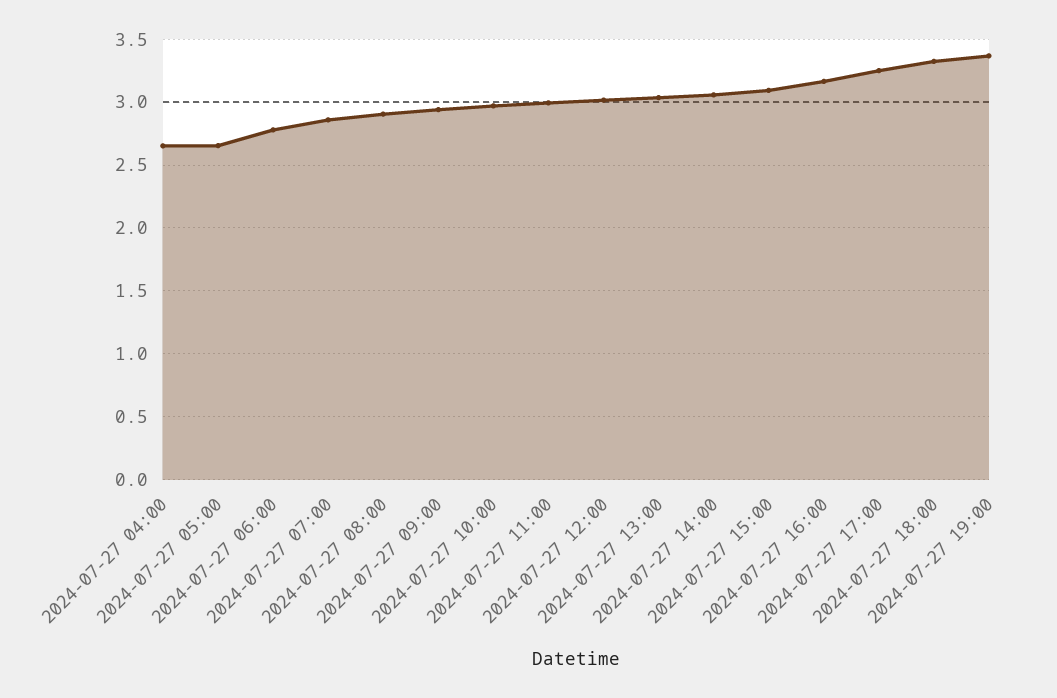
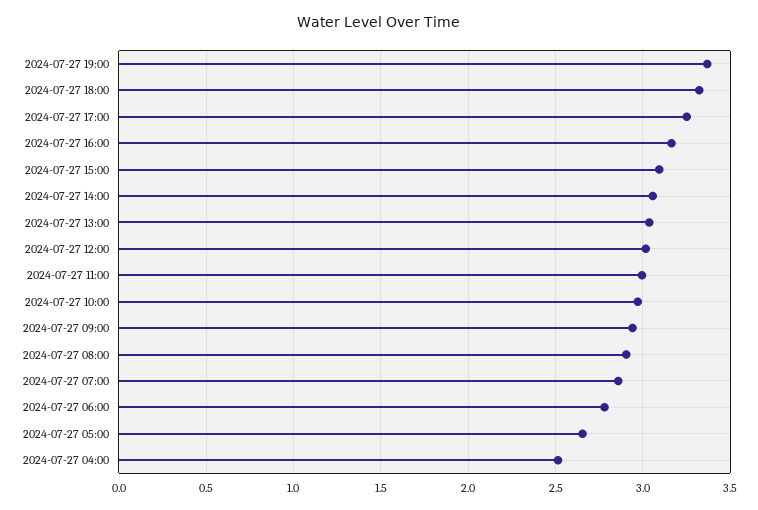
  {
-   "2024-07-27 04:00": 2.65,
+   "2024-07-27 04:00": 2.5,
    "2024-07-27 05:00": 2.65,
    "2024-07-27 06:00": 2.8,
    "2024-07-27 07:00": 2.85,
    "2024-07-27 08:00": 2.9,
    "2024-07-27 09:00": 2.95,
    "2024-07-27 10:00": 2.95,
    "2024-07-27 11:00": 3,
    "2024-07-27 12:00": 3,
    "2024-07-27 13:00": 3.05,
    "2024-07-27 14:00": 3.05,
    "2024-07-27 15:00": 3.1,
    "2024-07-27 16:00": 3.15,
    "2024-07-27 17:00": 3.25,
    "2024-07-27 18:00": 3.3,
    "2024-07-27 19:00": 3.35
  }

